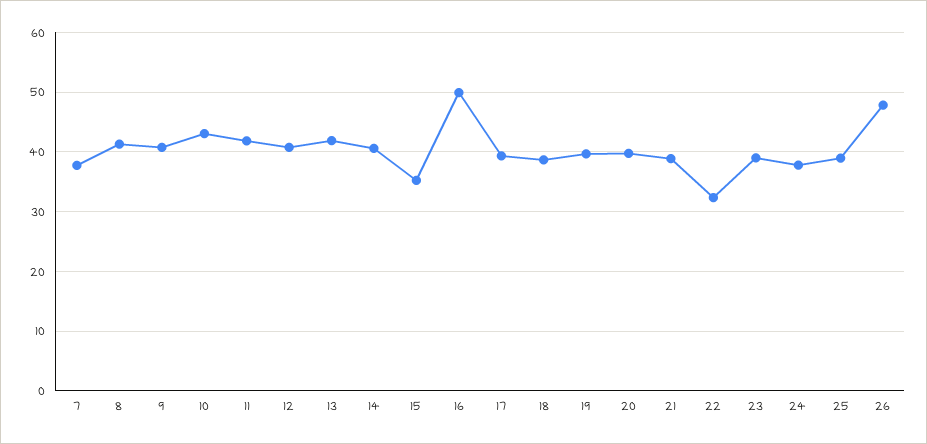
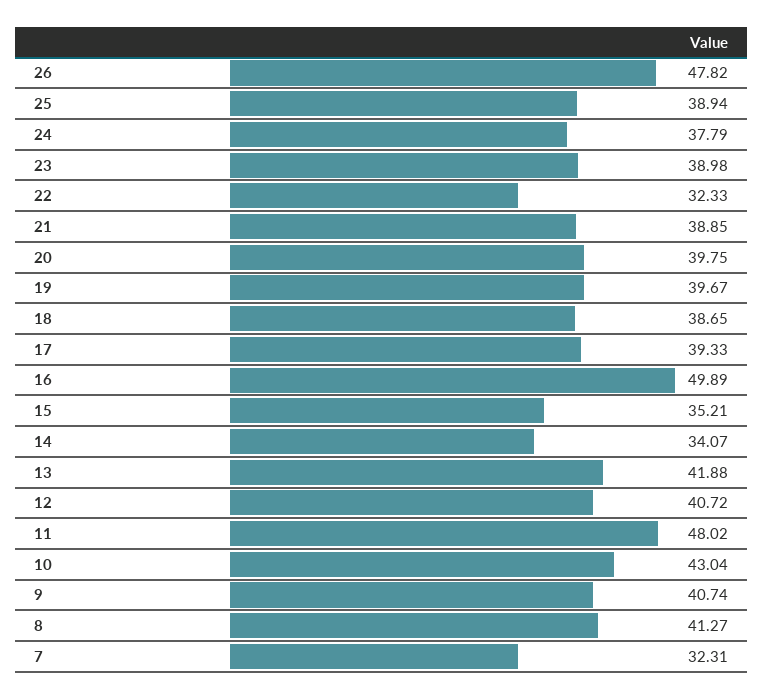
  {
-   "7": 38,
+   "7": 32.31,
    "8": 41.27,
    "9": 40.74,
    "10": 43.04,
-   "11": 42,
+   "11": 48.02,
    "12": 40.72,
    "13": 41.88,
-   "14": 40,
+   "14": 34.07,
    "15": 35.21,
    "16": 49.89,
    "17": 39.33,
    "18": 38.65,
    "19": 39.67,
    "20": 39.75,
    "21": 38.85,
    "22": 32.33,
    "23": 38.98,
    "24": 37.79,
    "25": 38.94,
    "26": 47.82
  }

